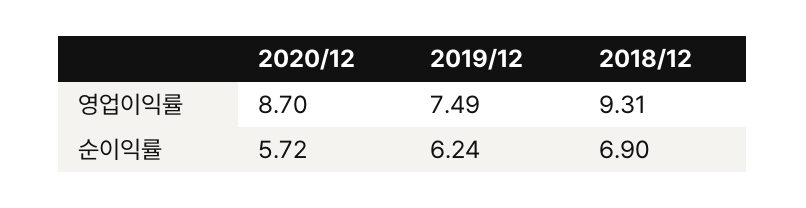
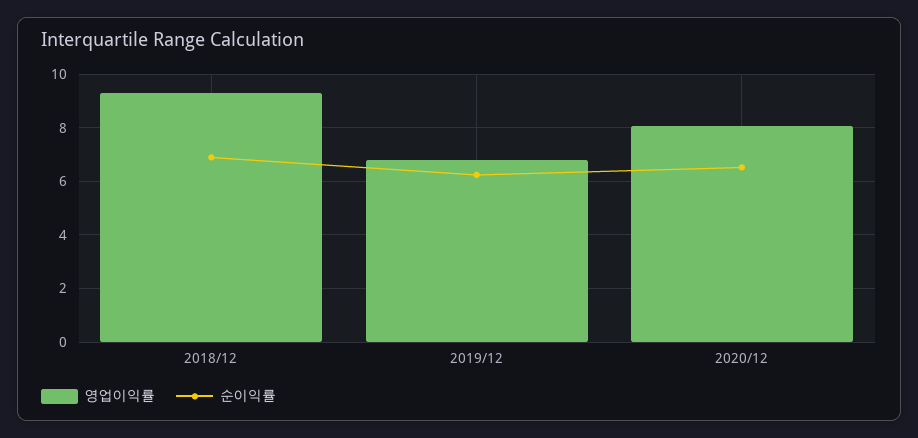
  {
    "영업이익률": {
-     "2020/12": 8.7,
+     "2020/12": 8,
-     "2019/12": 7.49,
+     "2019/12": 6.75,
      "2018/12": 9.31
    },
    "순이익률": {
-     "2020/12": 5.72,
+     "2020/12": 6.5,
      "2019/12": 6.24,
      "2018/12": 6.9
    }
  }

